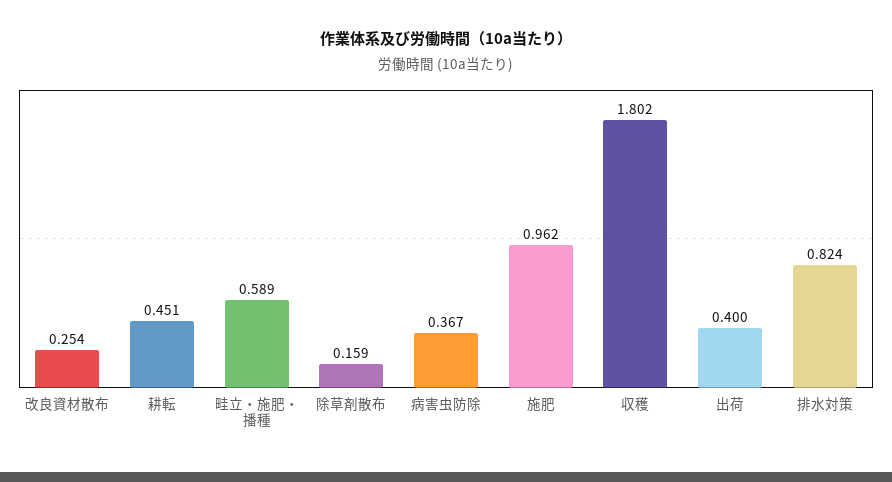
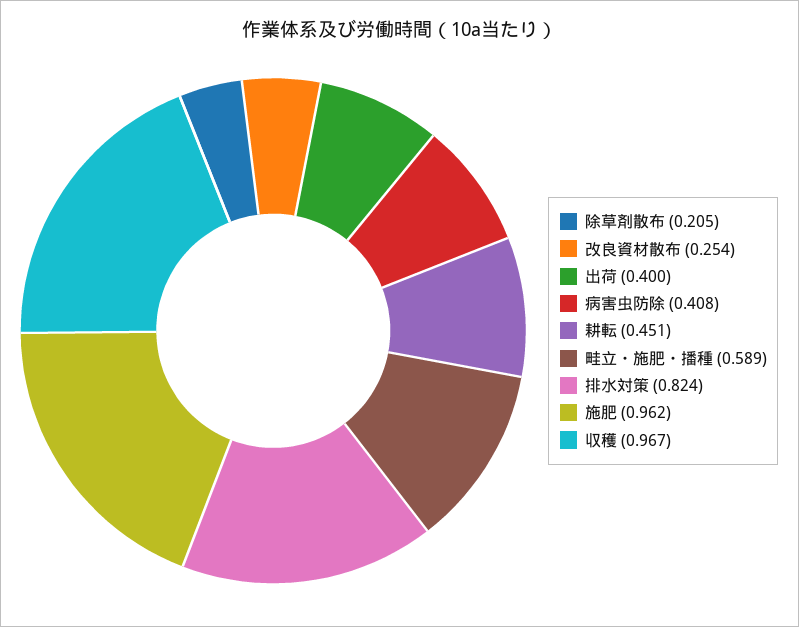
  {
    "改良資材散布": 0.254,
    "耕転": 0.451,
    "畦立・施肥・播種": 0.589,
-   "除草剤散布": 0.159,
+   "除草剤散布": 0.205,
-   "病害虫防除": 0.367,
+   "病害虫防除": 0.408,
    "施肥": 0.962,
-   "収穫": 1.802,
+   "収穫": 0.967,
    "出荷": 0.4,
    "排水対策": 0.824
  }

